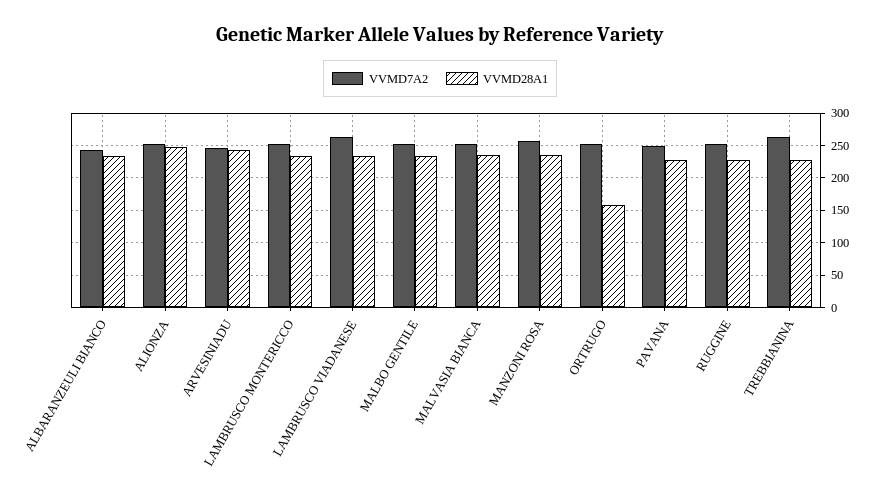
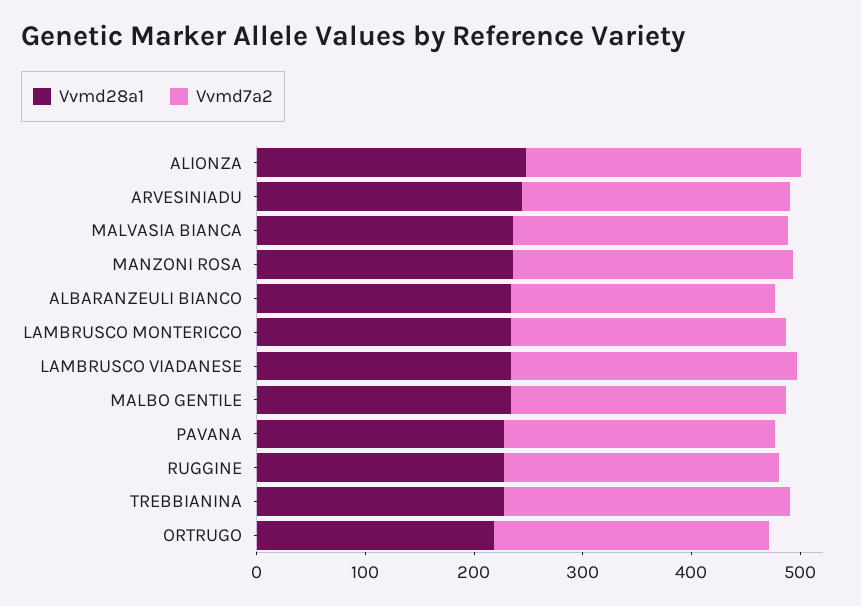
  {
    "VVMD7A2": {
      "ALBARANZEULI BIANCO": 240,
      "ALIONZA": 250,
      "ARVESINIADU": 250,
      "LAMBRUSCO MONTERICCO": 250,
      "LAMBRUSCO VIADANESE": 260,
      "MALBO GENTILE": 250,
      "MALVASIA BIANCA": 250,
      "MANZONI ROSA": 260,
      "ORTRUGO": 250,
      "PAVANA": 250,
      "RUGGINE": 250,
      "TREBBIANINA": 260
    },
    "VVMD28A1": {
      "ALBARANZEULI BIANCO": 230,
      "ALIONZA": 250,
      "ARVESINIADU": 240,
      "LAMBRUSCO MONTERICCO": 230,
      "LAMBRUSCO VIADANESE": 230,
      "MALBO GENTILE": 230,
      "MALVASIA BIANCA": 240,
      "MANZONI ROSA": 240,
-     "ORTRUGO": 160,
+     "ORTRUGO": 220,
      "PAVANA": 230,
      "RUGGINE": 230,
      "TREBBIANINA": 230
    }
  }

